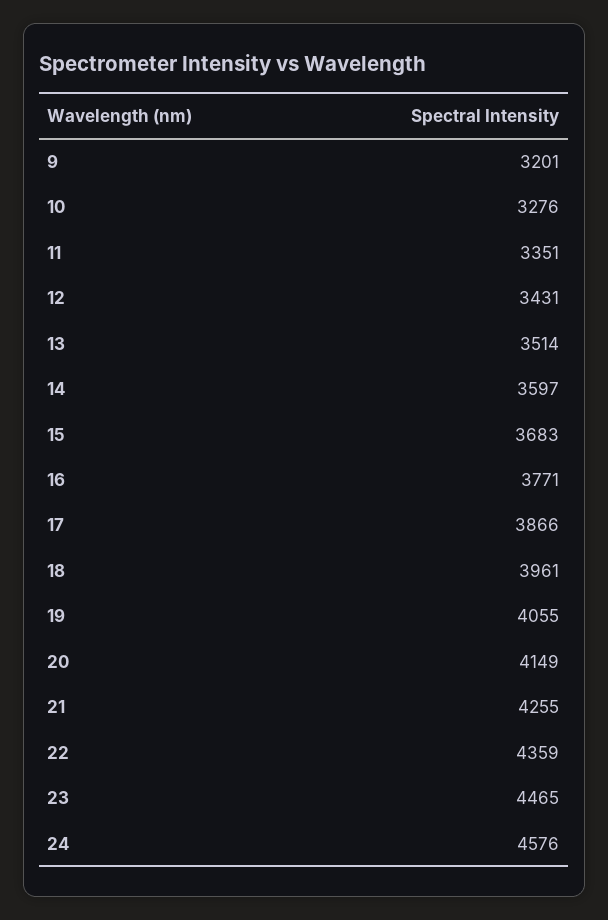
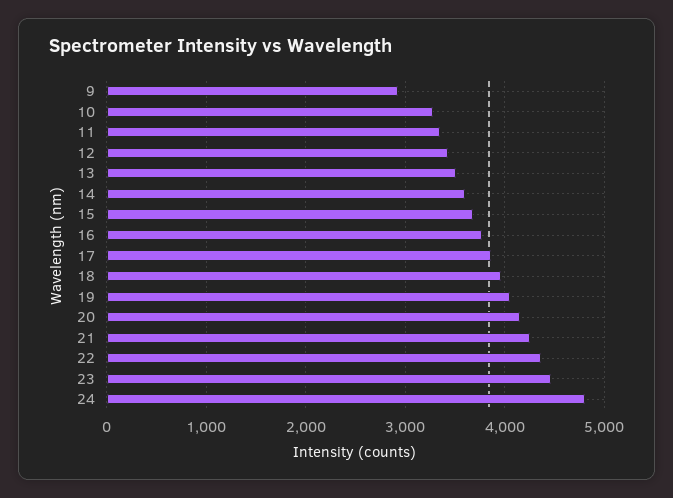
  {
-   "9": 3201,
+   "9": 2900,
    "10": 3276,
    "11": 3351,
    "12": 3431,
    "13": 3514,
    "14": 3597,
    "15": 3683,
    "16": 3771,
    "17": 3866,
    "18": 3961,
    "19": 4055,
    "20": 4149,
    "21": 4255,
    "22": 4359,
    "23": 4465,
-   "24": 4576
+   "24": 4800
  }

